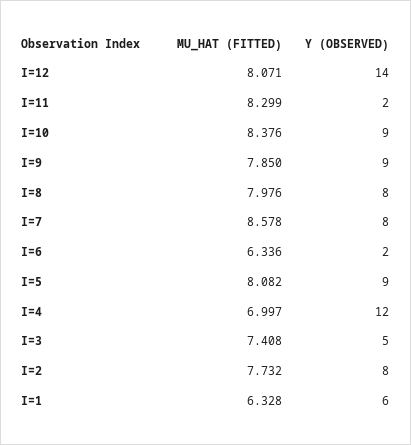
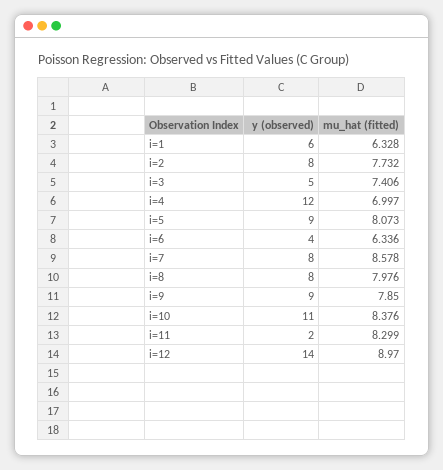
  {
    "MU_HAT (FITTED)": {
-     "I=12": 8.071,
+     "I=12": 8.97,
      "I=11": 8.299,
      "I=10": 8.376,
      "I=9": 7.85,
      "I=8": 7.976,
      "I=7": 8.578,
      "I=6": 6.336,
-     "I=5": 8.082,
+     "I=5": 8.073,
      "I=4": 6.997,
-     "I=3": 7.408,
+     "I=3": 7.406,
      "I=2": 7.732,
      "I=1": 6.328
    },
    "Y (OBSERVED)": {
      "I=12": 14,
      "I=11": 2,
-     "I=10": 9,
+     "I=10": 11,
      "I=9": 9,
      "I=8": 8,
      "I=7": 8,
-     "I=6": 2,
+     "I=6": 4,
      "I=5": 9,
      "I=4": 12,
      "I=3": 5,
      "I=2": 8,
      "I=1": 6
    }
  }

